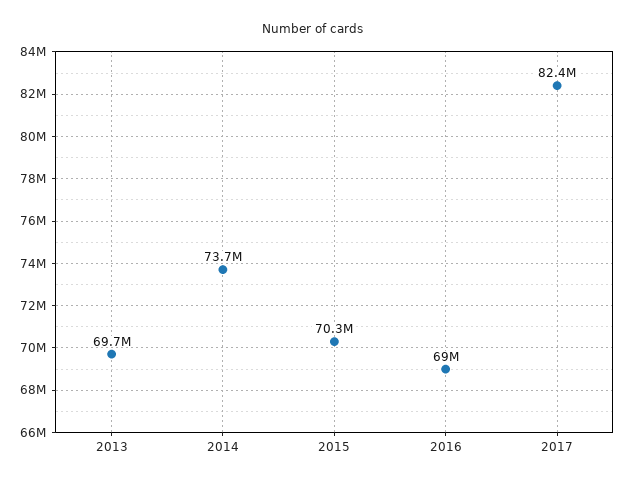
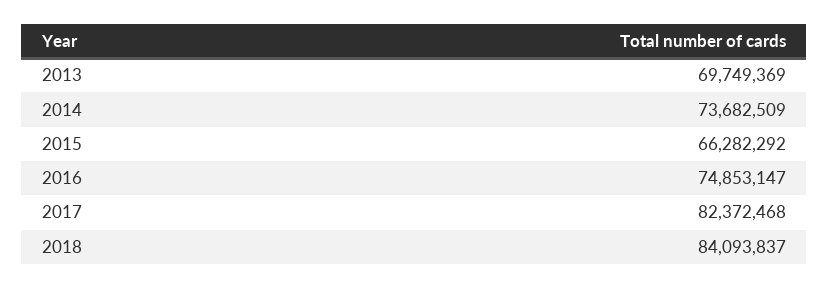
  {
    "2013": 69749369,
    "2014": 73682509,
-   "2015": 70300000,
+   "2015": 66282292,
-   "2016": 69000000,
+   "2016": 74853147,
-   "2017": 82372468
+   "2017": 82372468,
+   "2018": 84093837
  }

